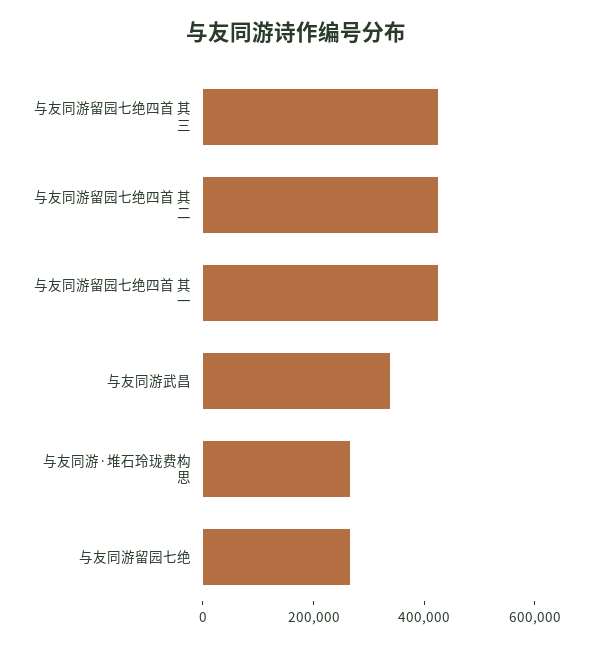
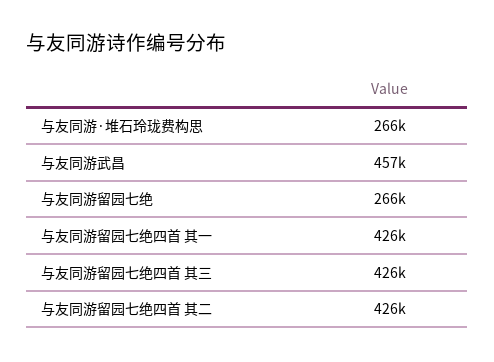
  {
    "与友同游留园七绝四首 其三": 426000,
    "与友同游留园七绝四首 其二": 426000,
    "与友同游留园七绝四首 其一": 426000,
-   "与友同游武昌": 350000,
+   "与友同游武昌": 457000,
    "与友同游·堆石玲珑费构思": 266000,
    "与友同游留园七绝": 266000
  }

